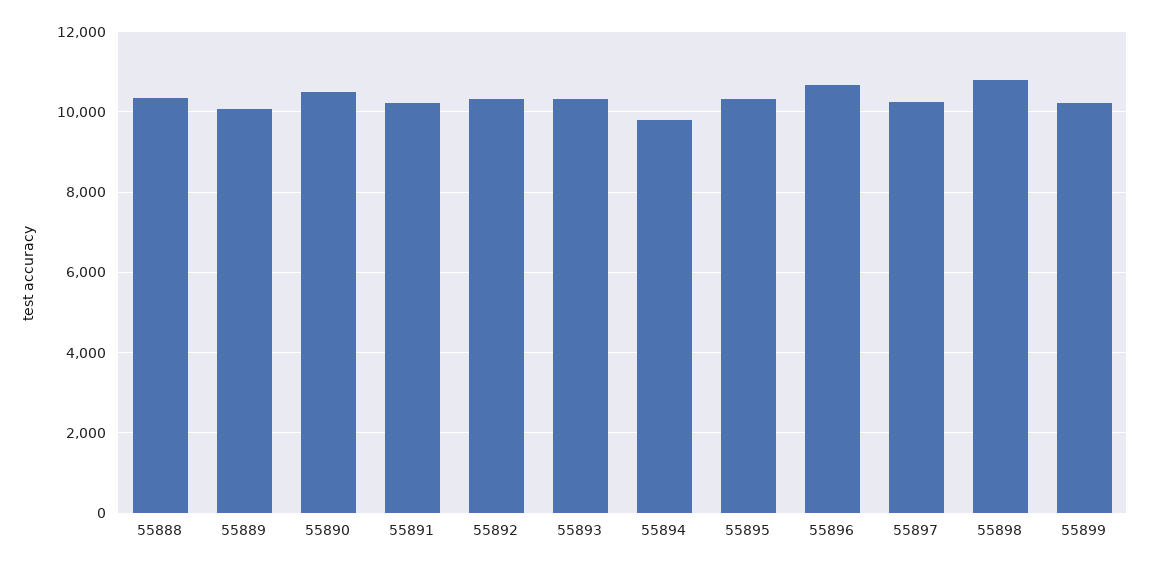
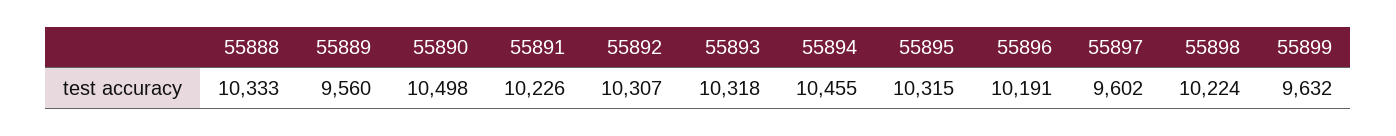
  {
    "55888": 10333,
-   "55889": 10000,
+   "55889": 9560,
    "55890": 10498,
    "55891": 10226,
    "55892": 10307,
    "55893": 10318,
-   "55894": 9800,
+   "55894": 10455,
    "55895": 10315,
-   "55896": 10600,
+   "55896": 10191,
-   "55897": 10200,
+   "55897": 9602,
-   "55898": 10800,
+   "55898": 10224,
-   "55899": 10200
+   "55899": 9632
  }

